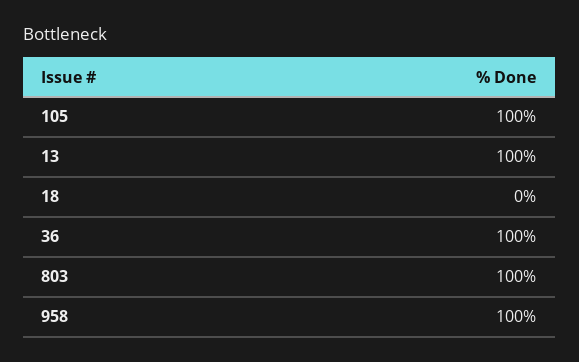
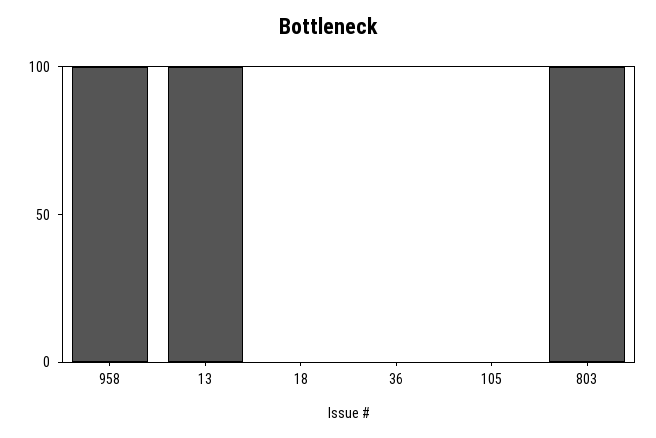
  {
-   "105": 100,
+   "105": 0,
    "13": 100,
    "18": 0,
-   "36": 100,
+   "36": 0,
    "803": 100,
    "958": 100
  }

